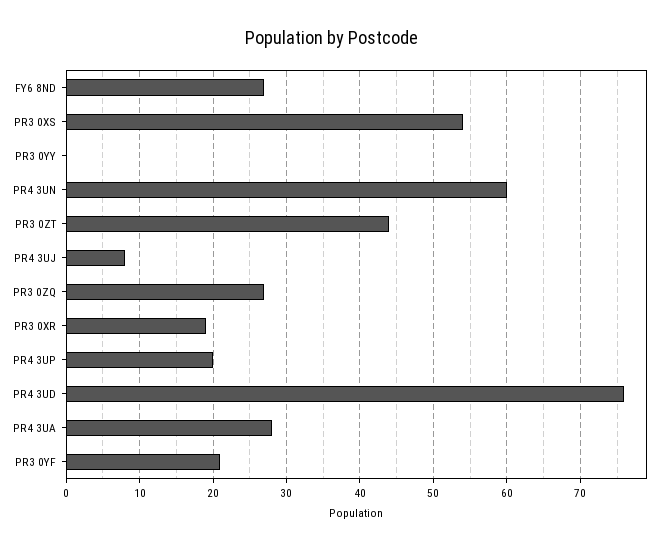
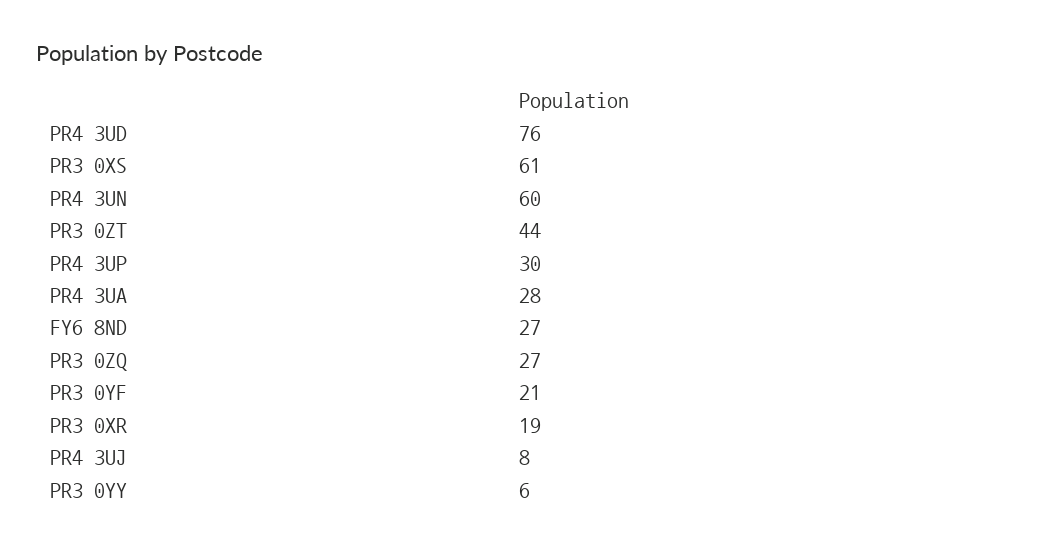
  {
    "FY6 8ND": 27,
-   "PR3 0XS": 54,
+   "PR3 0XS": 61,
-   "PR3 0YY": 0,
+   "PR3 0YY": 6,
    "PR4 3UN": 60,
    "PR3 0ZT": 44,
    "PR4 3UJ": 8,
    "PR3 0ZQ": 27,
    "PR3 0XR": 19,
-   "PR4 3UP": 20,
+   "PR4 3UP": 30,
    "PR4 3UD": 76,
    "PR4 3UA": 28,
    "PR3 0YF": 21
  }

